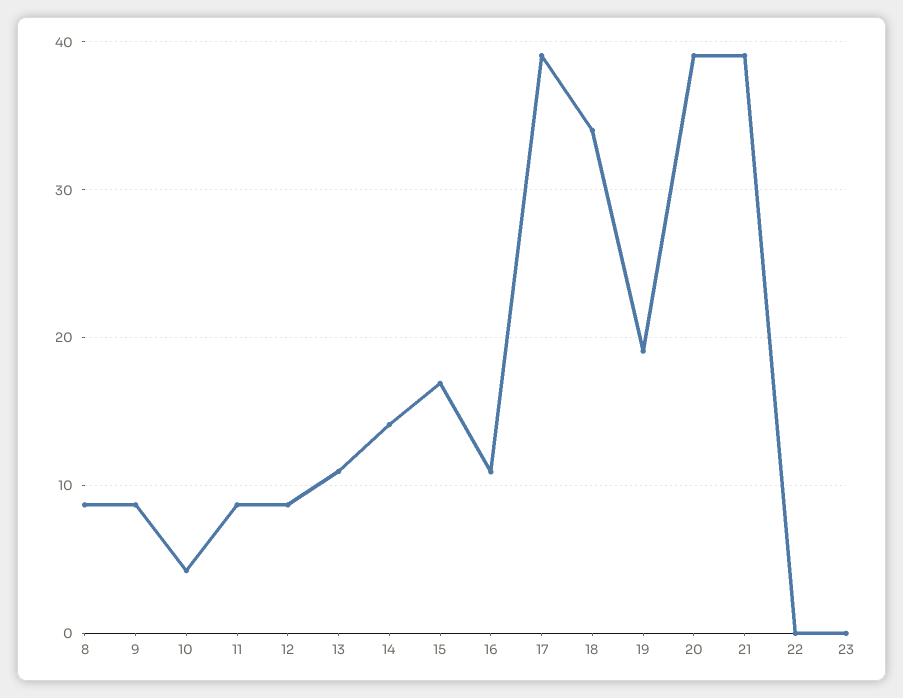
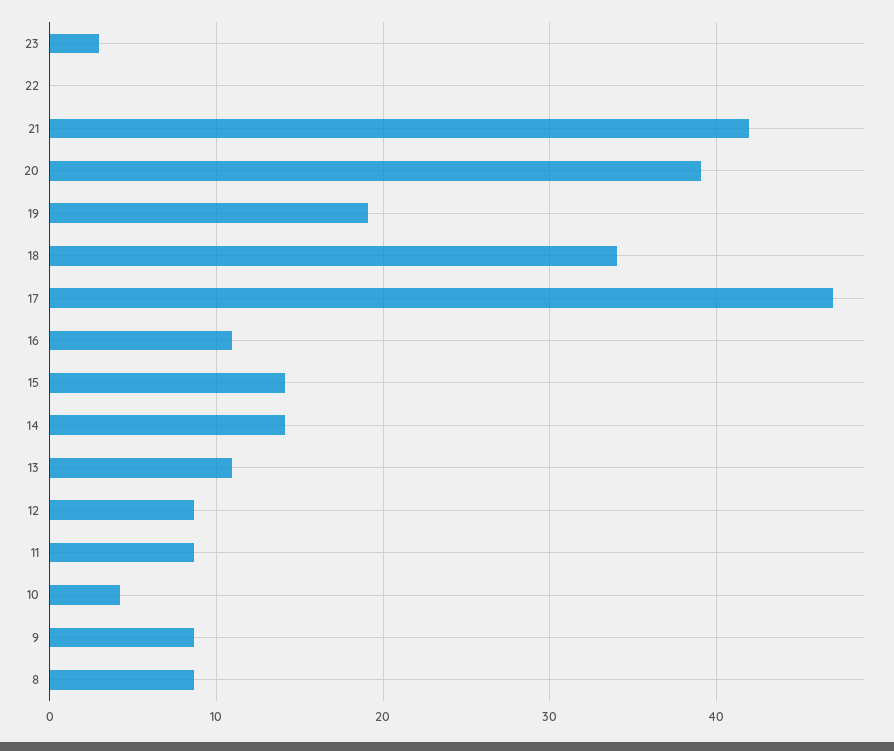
  {
    "8": 9,
    "9": 9,
    "10": 4,
    "11": 9,
    "12": 9,
    "13": 11,
    "14": 14,
-   "15": 17,
+   "15": 14,
    "16": 11,
-   "17": 39,
+   "17": 47,
    "18": 34,
    "19": 19,
    "20": 39,
-   "21": 39,
+   "21": 42,
    "22": 0,
-   "23": 0
+   "23": 3
  }

